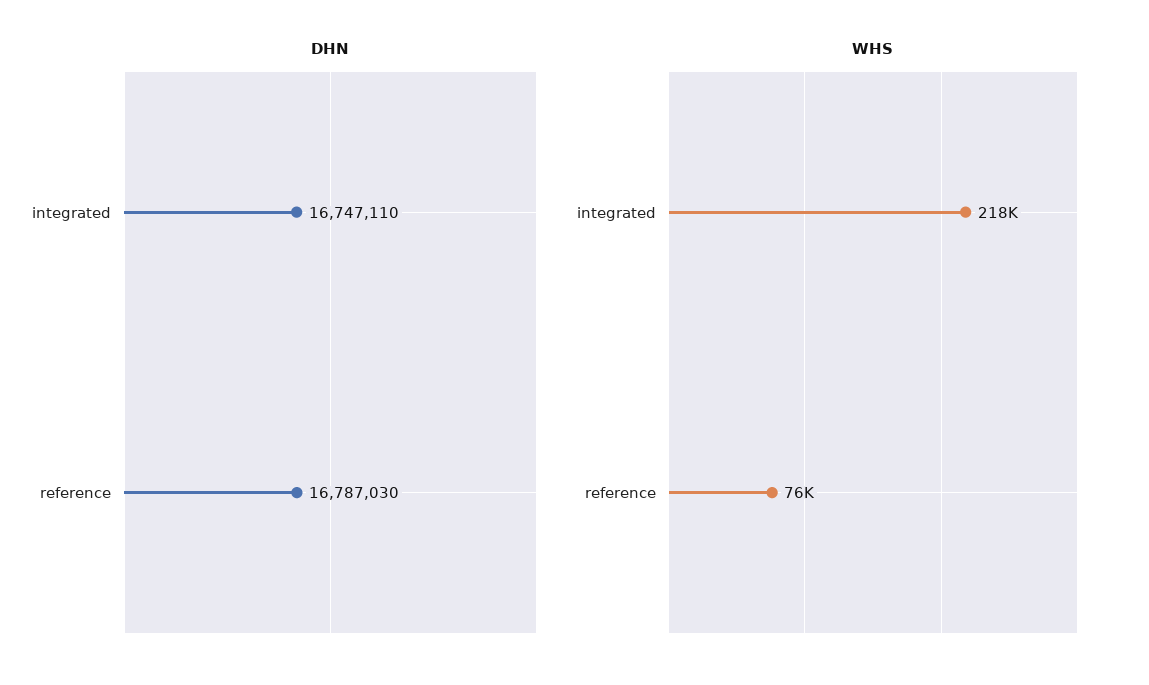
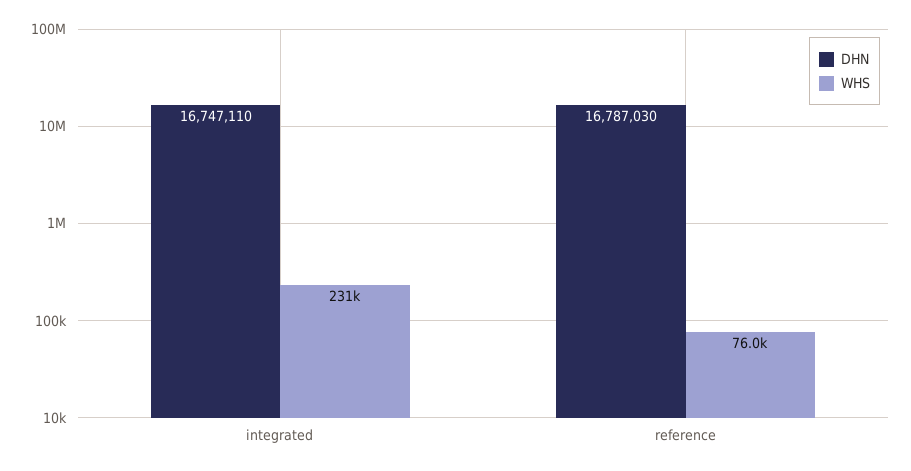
  {
    "DHN": {
      "integrated": 16747110,
      "reference": 16787030
    },
    "WHS": {
-     "integrated": 218000,
+     "integrated": 231000,
      "reference": 76000
    }
  }

